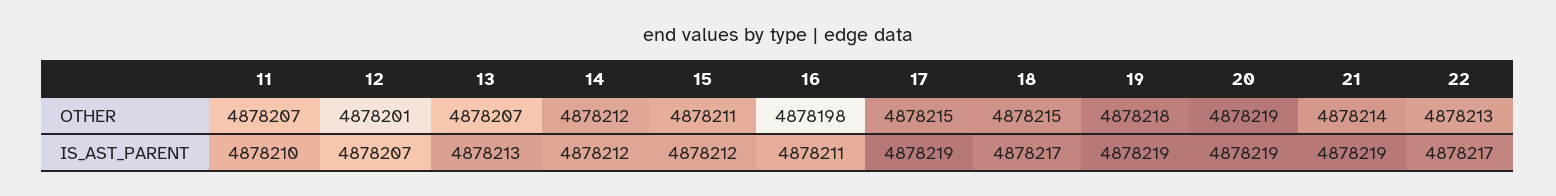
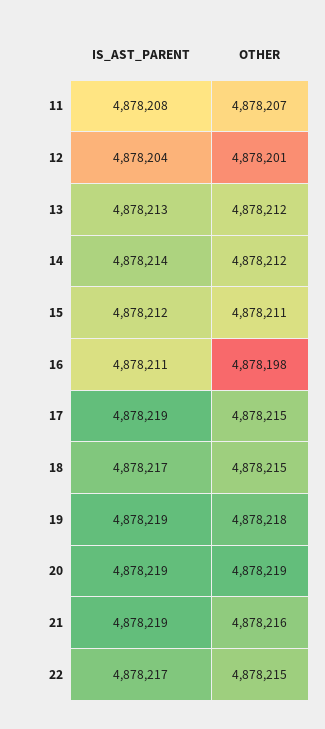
  {
    "11": {
      "OTHER": 4878207,
-     "IS_AST_PARENT": 4878210
+     "IS_AST_PARENT": 4878208
    },
    "12": {
      "OTHER": 4878201,
-     "IS_AST_PARENT": 4878207
+     "IS_AST_PARENT": 4878204
    },
    "13": {
-     "OTHER": 4878207,
+     "OTHER": 4878212,
      "IS_AST_PARENT": 4878213
    },
    "14": {
      "OTHER": 4878212,
-     "IS_AST_PARENT": 4878212
+     "IS_AST_PARENT": 4878214
    },
    "15": {
      "OTHER": 4878211,
      "IS_AST_PARENT": 4878212
    },
    "16": {
      "OTHER": 4878198,
      "IS_AST_PARENT": 4878211
    },
    "17": {
      "OTHER": 4878215,
      "IS_AST_PARENT": 4878219
    },
    "18": {
      "OTHER": 4878215,
      "IS_AST_PARENT": 4878217
    },
    "19": {
      "OTHER": 4878218,
      "IS_AST_PARENT": 4878219
    },
    "20": {
      "OTHER": 4878219,
      "IS_AST_PARENT": 4878219
    },
    "21": {
-     "OTHER": 4878214,
+     "OTHER": 4878216,
      "IS_AST_PARENT": 4878219
    },
    "22": {
-     "OTHER": 4878213,
+     "OTHER": 4878215,
      "IS_AST_PARENT": 4878217
    }
  }

